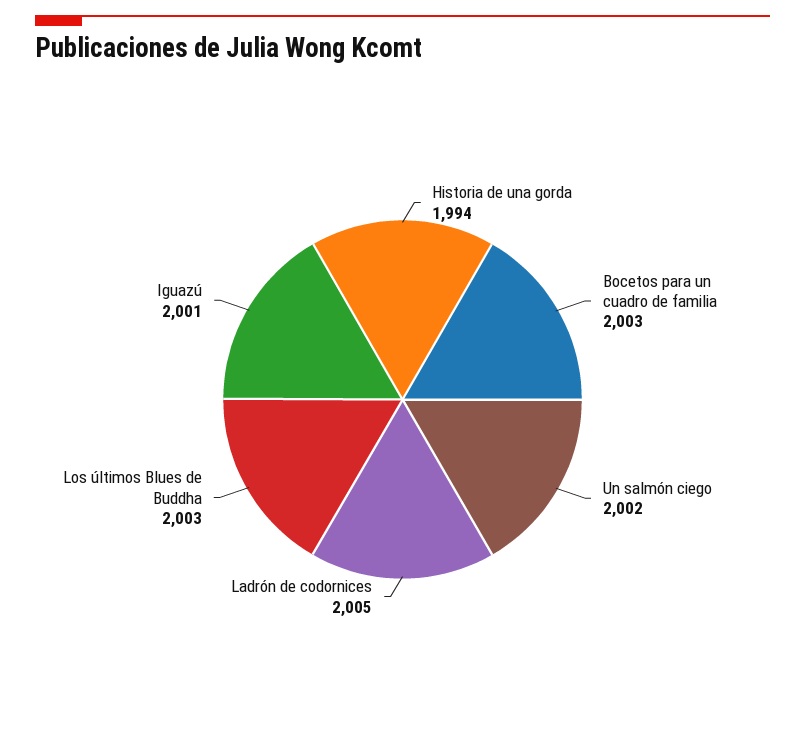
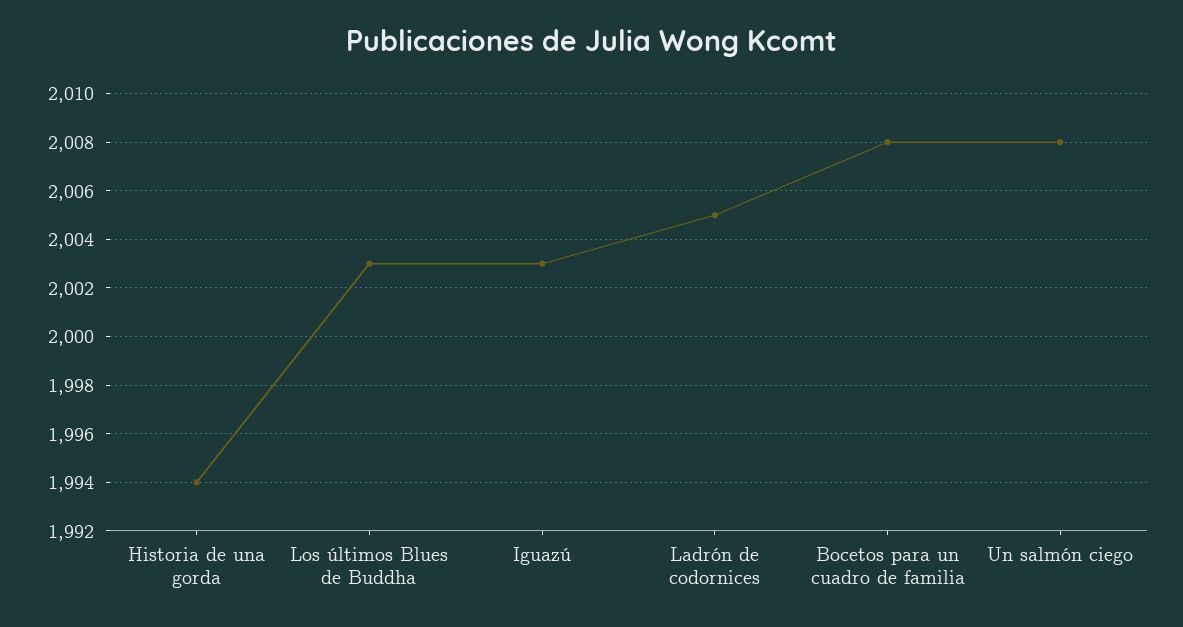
  {
    "Historia de una gorda": 1994,
-   "Bocetos para un cuadro de familia": 2003,
+   "Bocetos para un cuadro de familia": 2008,
-   "Un salmón ciego": 2002,
+   "Un salmón ciego": 2008,
    "Ladrón de codornices": 2005,
    "Los últimos Blues de Buddha": 2003,
-   "Iguazú": 2001
+   "Iguazú": 2003
  }

